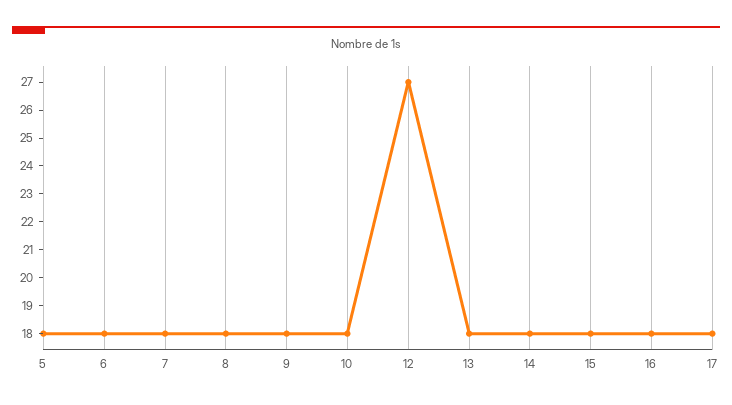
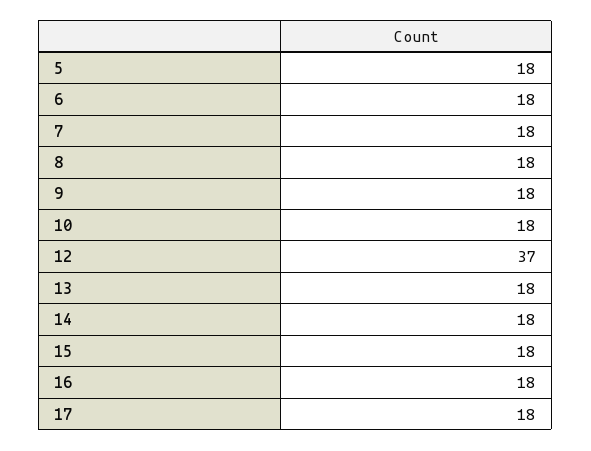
  {
    "5": 18,
    "6": 18,
    "7": 18,
    "8": 18,
    "9": 18,
    "10": 18,
-   "12": 27,
+   "12": 37,
    "13": 18,
    "14": 18,
    "15": 18,
    "16": 18,
    "17": 18
  }

